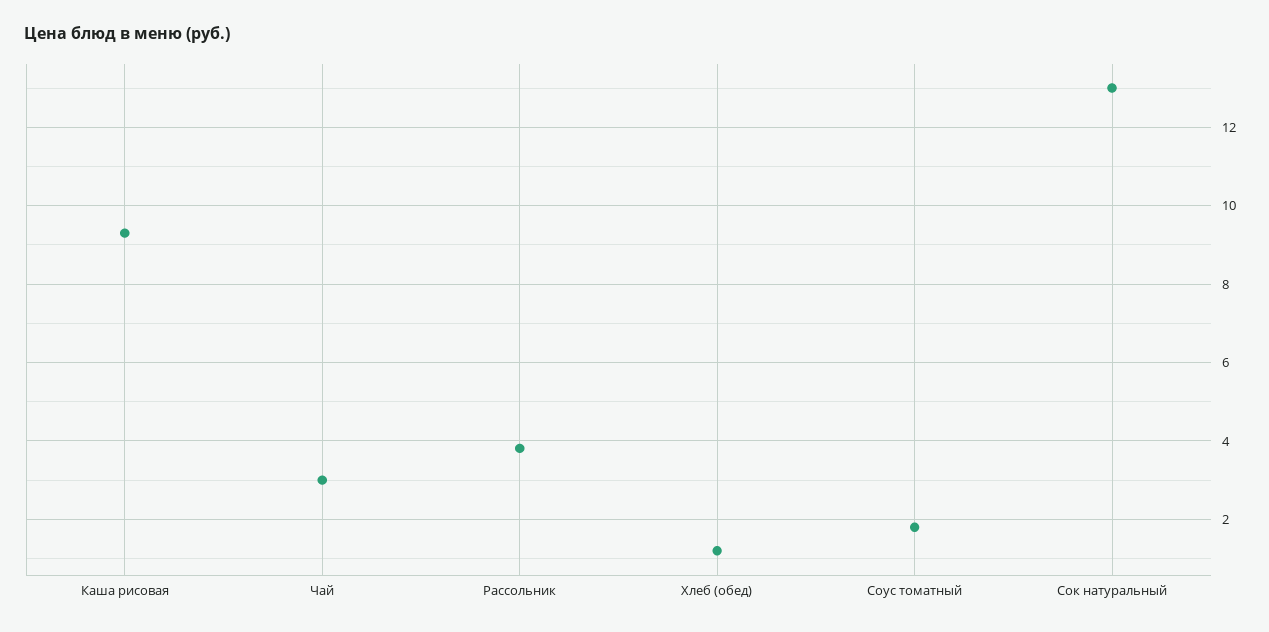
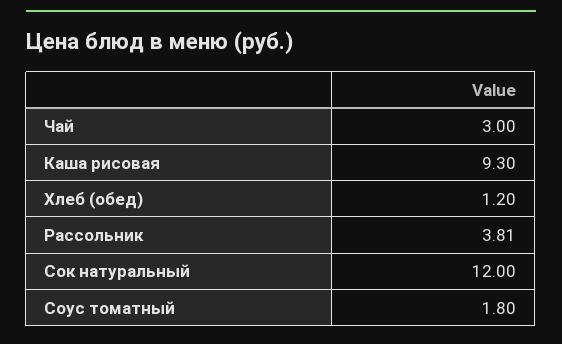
  {
    "Каша рисовая": 9.3,
    "Чай": 3,
    "Рассольник": 3.81,
    "Хлеб (обед)": 1.2,
    "Соус томатный": 1.8,
-   "Сок натуральный": 13
+   "Сок натуральный": 12
  }

